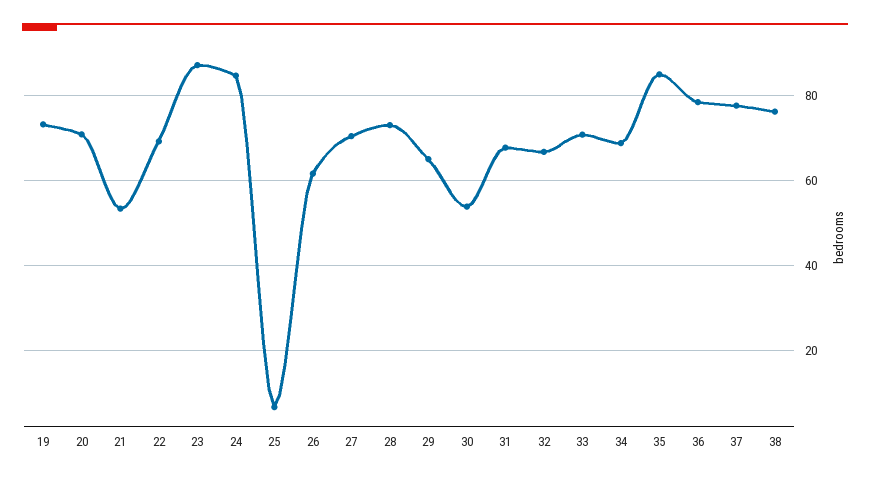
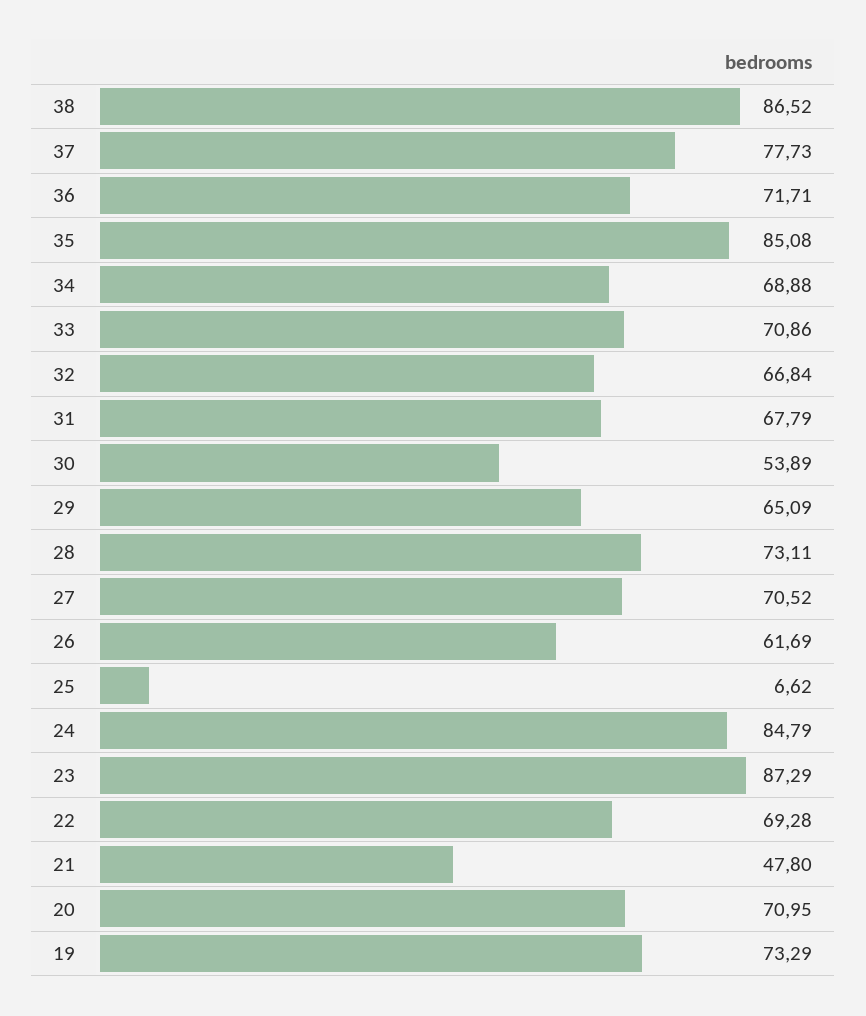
  {
    "19": 73.29,
    "20": 70.95,
-   "21": 54,
+   "21": 47.8,
    "22": 69.28,
    "23": 87.29,
    "24": 84.79,
    "25": 6.62,
    "26": 61.69,
    "27": 70.52,
    "28": 73.11,
    "29": 65.09,
    "30": 53.89,
    "31": 67.79,
    "32": 66.84,
    "33": 70.86,
    "34": 68.88,
    "35": 85.08,
-   "36": 78,
+   "36": 71.71,
    "37": 77.73,
-   "38": 76
+   "38": 86.52
  }

